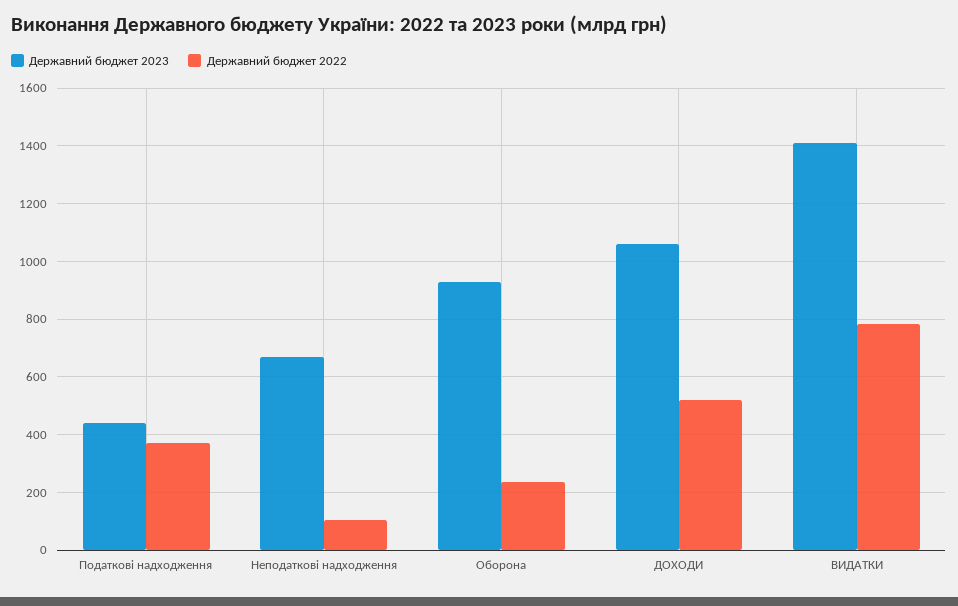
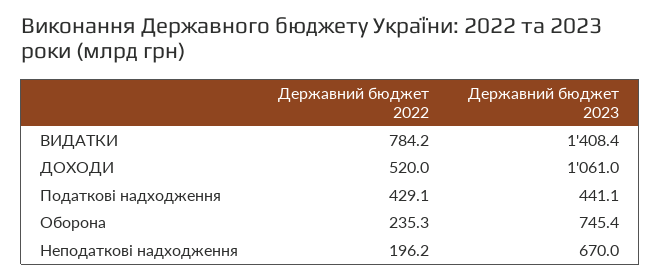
  {
    "Державний бюджет 2023": {
      "Податкові надходження": 441.1,
      "Неподаткові надходження": 670,
-     "Оборона": 925,
+     "Оборона": 745.4,
      "ДОХОДИ": 1061,
      "ВИДАТКИ": 1408.4
    },
    "Державний бюджет 2022": {
-     "Податкові надходження": 375,
+     "Податкові надходження": 429.1,
-     "Неподаткові надходження": 100,
+     "Неподаткові надходження": 196.2,
      "Оборона": 235.3,
      "ДОХОДИ": 520,
      "ВИДАТКИ": 784.2
    }
  }

